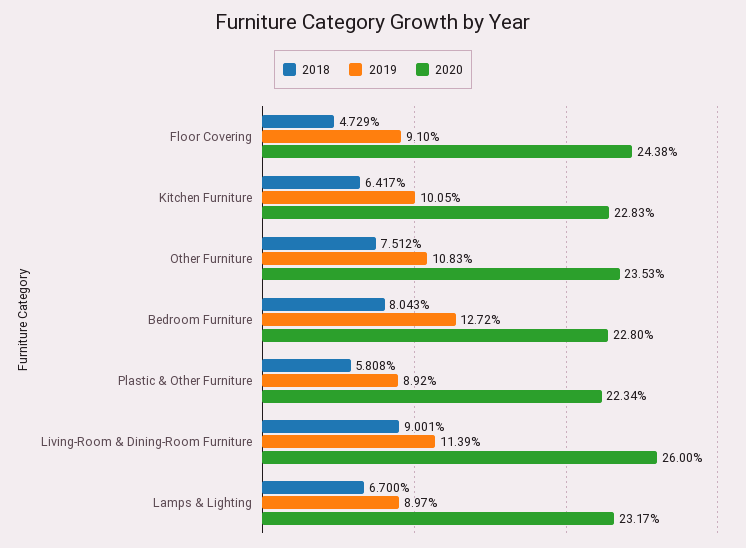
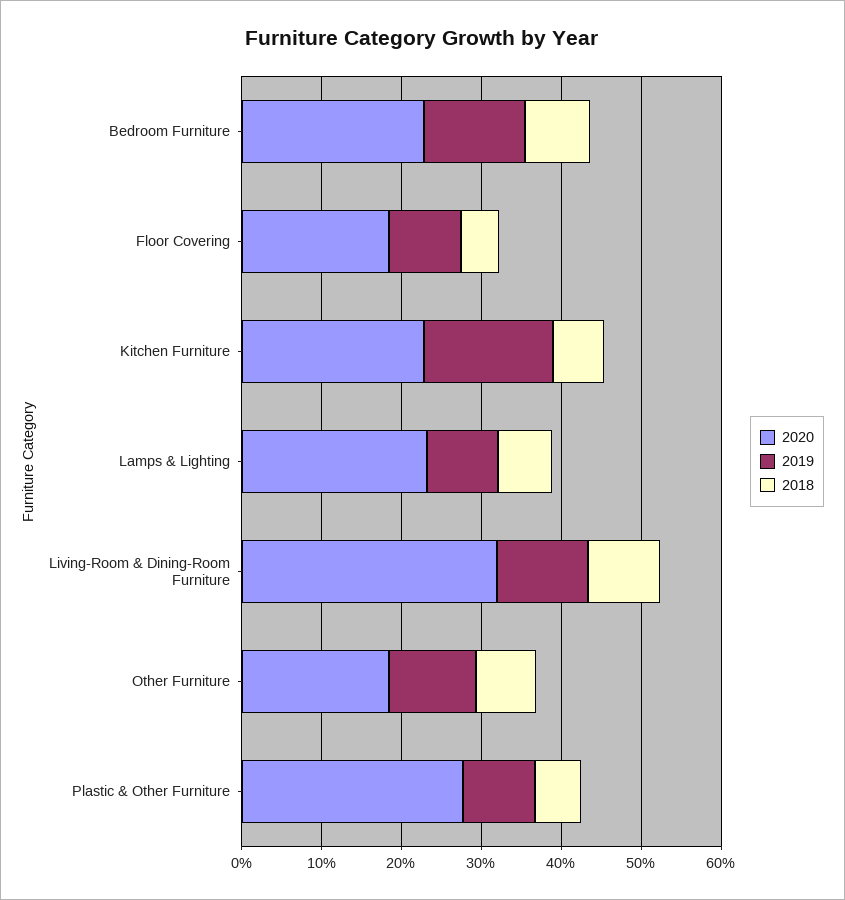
  {
    "2018": {
      "Floor Covering": 4.729,
      "Kitchen Furniture": 6.417,
      "Other Furniture": 7.512,
      "Bedroom Furniture": 8.043,
      "Plastic & Other Furniture": 5.808,
      "Living-Room & Dining-Room Furniture": 9.001,
      "Lamps & Lighting": 6.7
    },
    "2019": {
      "Floor Covering": 9.1,
-     "Kitchen Furniture": 10.05,
+     "Kitchen Furniture": 16,
      "Other Furniture": 10.83,
      "Bedroom Furniture": 12.72,
      "Plastic & Other Furniture": 8.92,
      "Living-Room & Dining-Room Furniture": 11.39,
      "Lamps & Lighting": 8.97
    },
    "2020": {
-     "Floor Covering": 24.38,
+     "Floor Covering": 18,
      "Kitchen Furniture": 22.83,
-     "Other Furniture": 23.53,
+     "Other Furniture": 18,
      "Bedroom Furniture": 22.8,
-     "Plastic & Other Furniture": 22.34,
+     "Plastic & Other Furniture": 28,
-     "Living-Room & Dining-Room Furniture": 26,
+     "Living-Room & Dining-Room Furniture": 32,
      "Lamps & Lighting": 23.17
    }
  }

